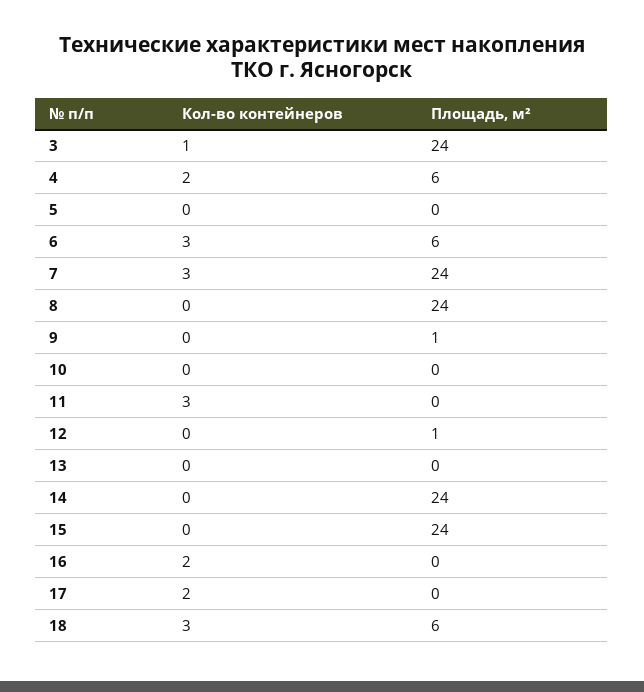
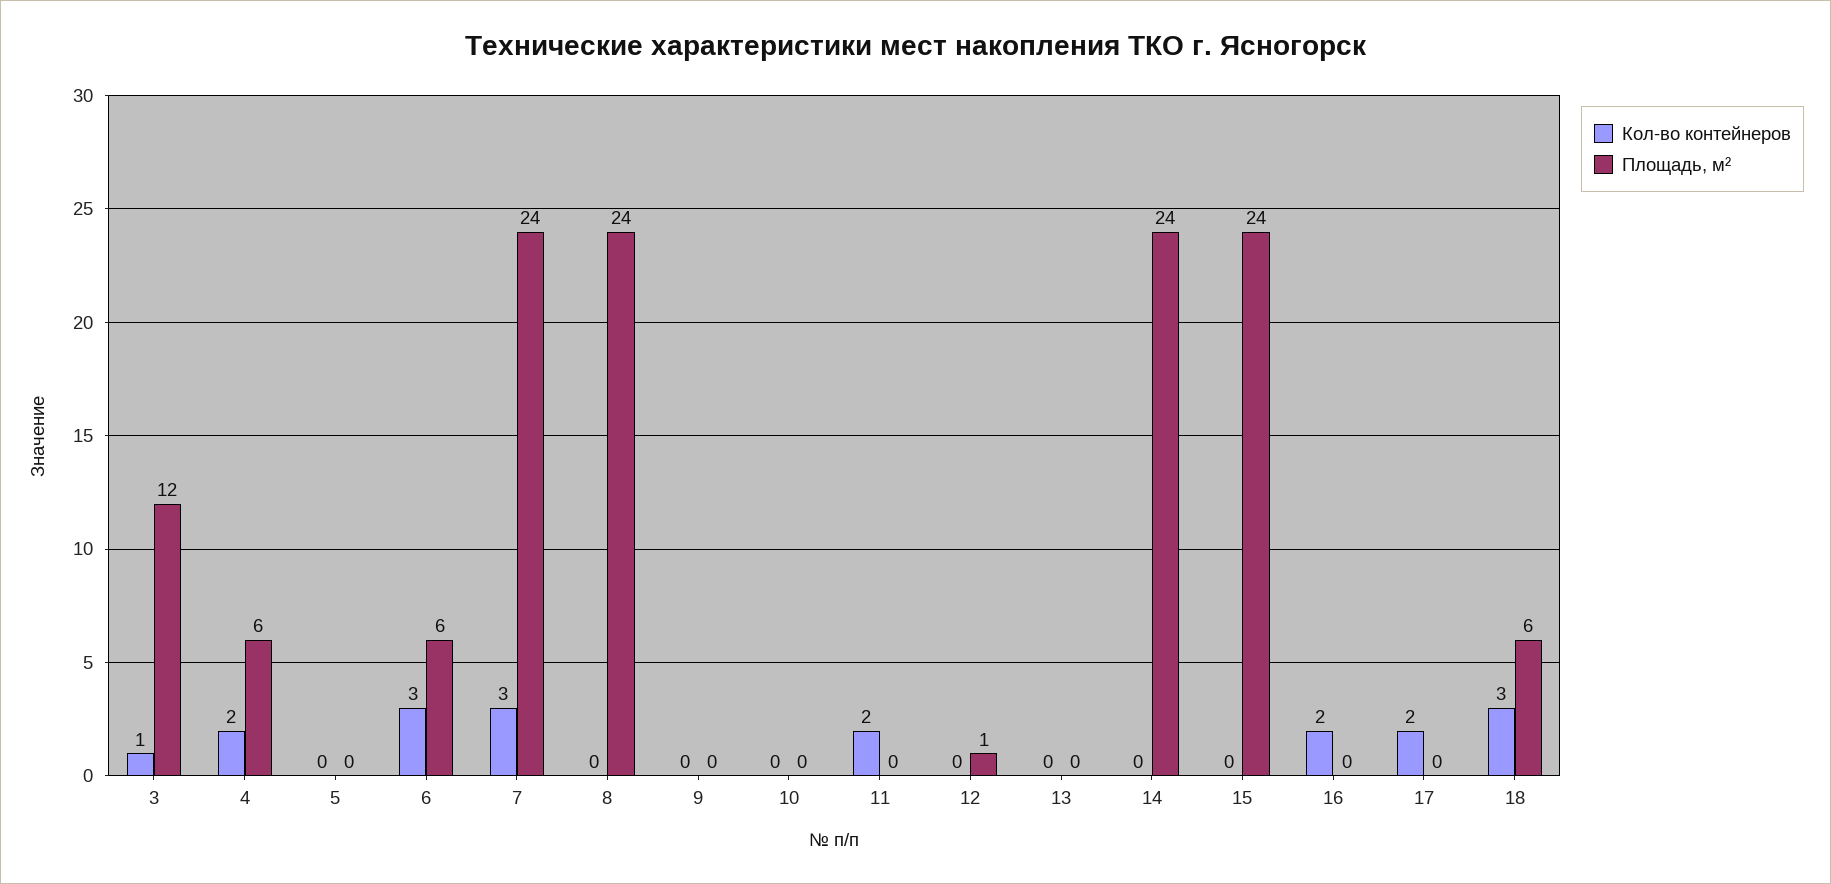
  {
    "Кол-во контейнеров": {
      "3": 1,
      "4": 2,
      "5": 0,
      "6": 3,
      "7": 3,
      "8": 0,
      "9": 0,
      "10": 0,
-     "11": 3,
+     "11": 2,
      "12": 0,
      "13": 0,
      "14": 0,
      "15": 0,
      "16": 2,
      "17": 2,
      "18": 3
    },
    "Площадь, м²": {
-     "3": 24,
+     "3": 12,
      "4": 6,
      "5": 0,
      "6": 6,
      "7": 24,
      "8": 24,
-     "9": 1,
+     "9": 0,
      "10": 0,
      "11": 0,
      "12": 1,
      "13": 0,
      "14": 24,
      "15": 24,
      "16": 0,
      "17": 0,
      "18": 6
    }
  }

